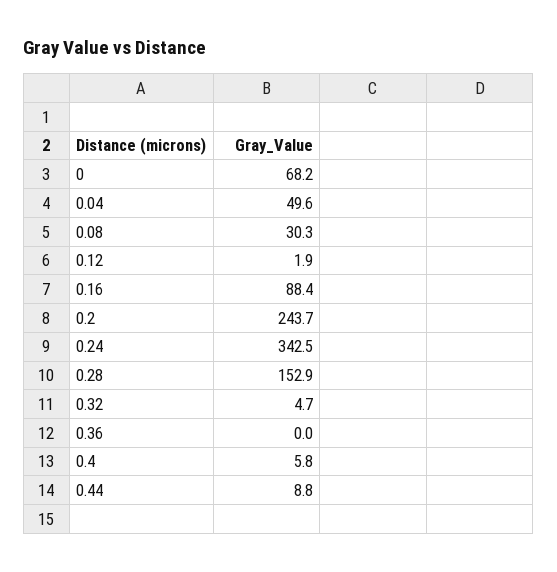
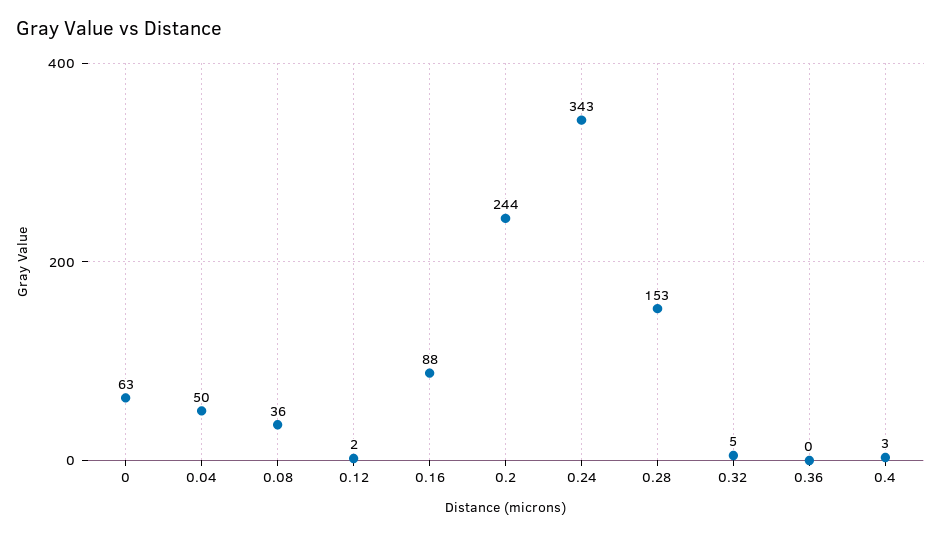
  {
-   "0": 68.2,
+   "0": 63,
    "0.04": 49.6,
-   "0.08": 30.3,
+   "0.08": 36,
    "0.12": 1.9,
    "0.16": 88.4,
    "0.2": 243.7,
    "0.24": 342.5,
    "0.28": 152.9,
    "0.32": 4.7,
    "0.36": 0,
-   "0.4": 5.8,
+   "0.4": 3
-   "0.44": 8.8
  }

